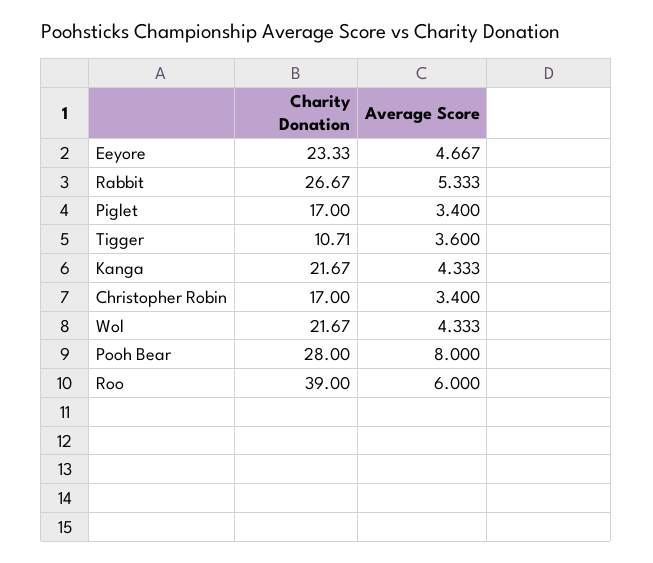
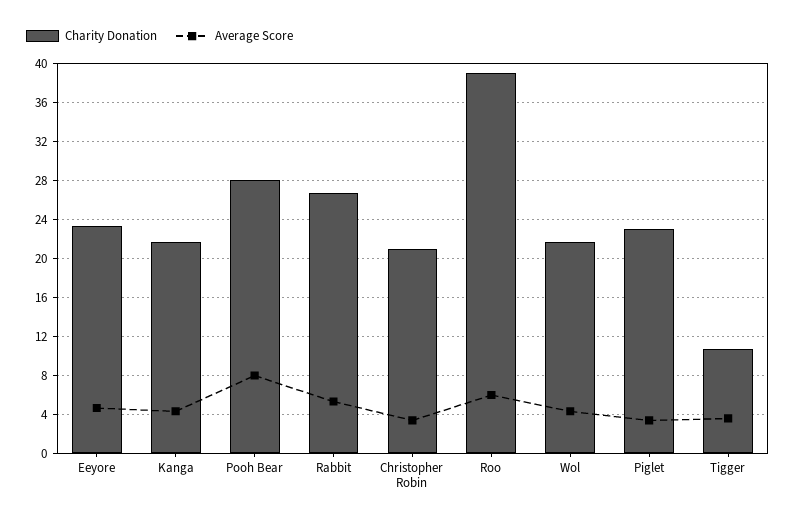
  {
    "Charity Donation": {
      "Eeyore": 23.33,
      "Rabbit": 26.67,
-     "Piglet": 17,
+     "Piglet": 23,
      "Tigger": 10.71,
      "Kanga": 21.67,
-     "Christopher Robin": 17,
+     "Christopher Robin": 21,
      "Wol": 21.67,
      "Pooh Bear": 28,
      "Roo": 39
    },
    "Average Score": {
      "Eeyore": 4.667,
      "Rabbit": 5.333,
      "Piglet": 3.4,
      "Tigger": 3.6,
      "Kanga": 4.333,
      "Christopher Robin": 3.4,
      "Wol": 4.333,
      "Pooh Bear": 8,
      "Roo": 6
    }
  }

